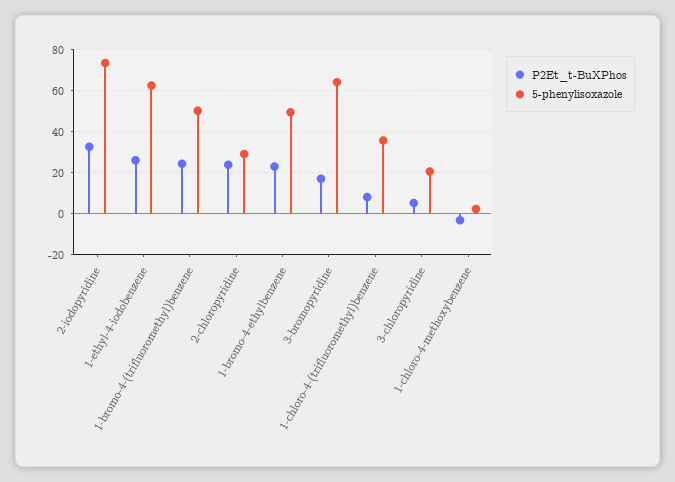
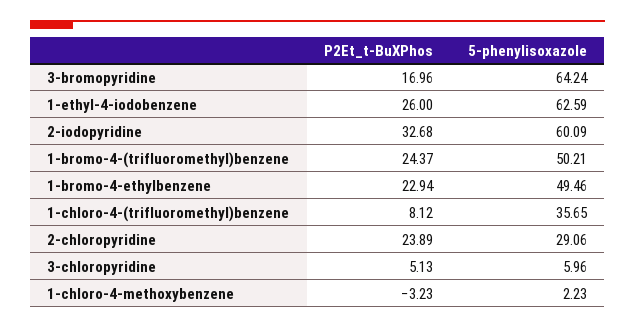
  {
    "P2Et_t-BuXPhos": {
      "2-iodopyridine": 32.68,
      "1-ethyl-4-iodobenzene": 26,
      "1-bromo-4-(trifluoromethyl)benzene": 24.37,
      "2-chloropyridine": 23.89,
      "1-bromo-4-ethylbenzene": 22.94,
      "3-bromopyridine": 16.96,
      "1-chloro-4-(trifluoromethyl)benzene": 8.12,
      "3-chloropyridine": 5.13,
      "1-chloro-4-methoxybenzene": -3.23
    },
    "5-phenylisoxazole": {
-     "2-iodopyridine": 75,
+     "2-iodopyridine": 60.09,
      "1-ethyl-4-iodobenzene": 62.59,
      "1-bromo-4-(trifluoromethyl)benzene": 50.21,
      "2-chloropyridine": 29.06,
      "1-bromo-4-ethylbenzene": 49.46,
      "3-bromopyridine": 64.24,
      "1-chloro-4-(trifluoromethyl)benzene": 35.65,
-     "3-chloropyridine": 20,
+     "3-chloropyridine": 5.96,
      "1-chloro-4-methoxybenzene": 2.23
    }
  }

